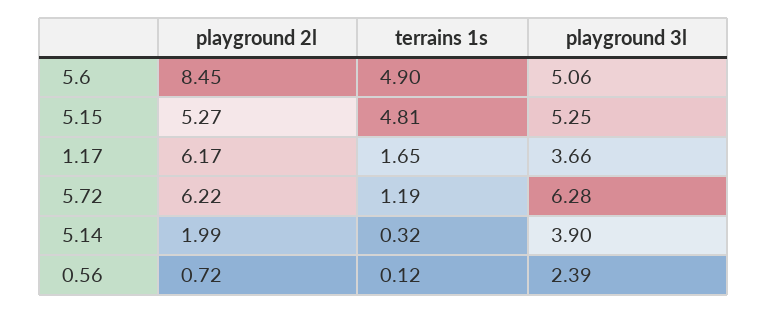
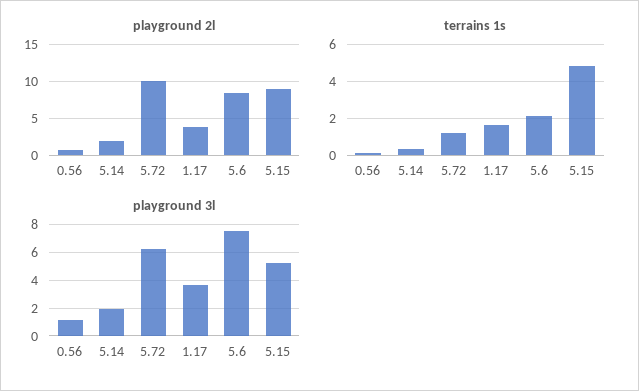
  {
    "playground 2l": {
      "5.6": 8.45,
-     "5.15": 5.27,
+     "5.15": 9,
-     "1.17": 6.17,
+     "1.17": 4,
-     "5.72": 6.22,
+     "5.72": 10,
      "5.14": 1.99,
      "0.56": 0.72
    },
    "terrains 1s": {
-     "5.6": 4.9,
+     "5.6": 2,
      "5.15": 4.81,
      "1.17": 1.65,
      "5.72": 1.19,
      "5.14": 0.32,
      "0.56": 0.12
    },
    "playground 3l": {
-     "5.6": 5.06,
+     "5.6": 7.5,
      "5.15": 5.25,
      "1.17": 3.66,
      "5.72": 6.28,
-     "5.14": 3.9,
+     "5.14": 2,
-     "0.56": 2.39
+     "0.56": 1
    }
  }

